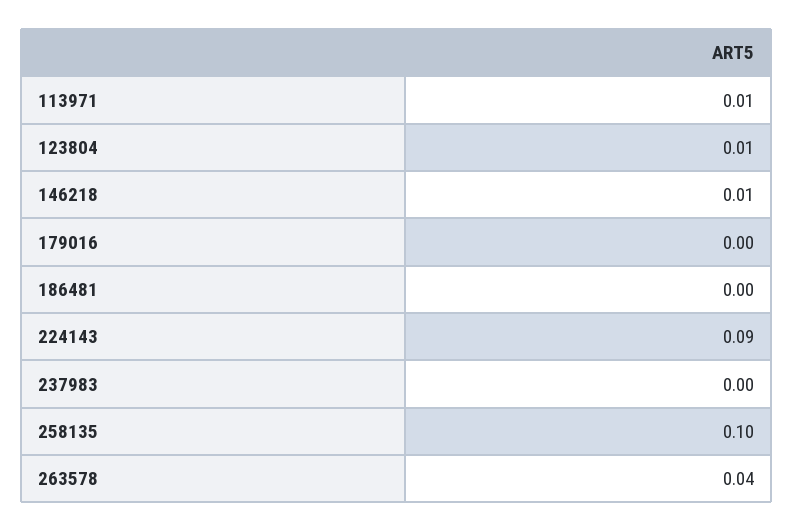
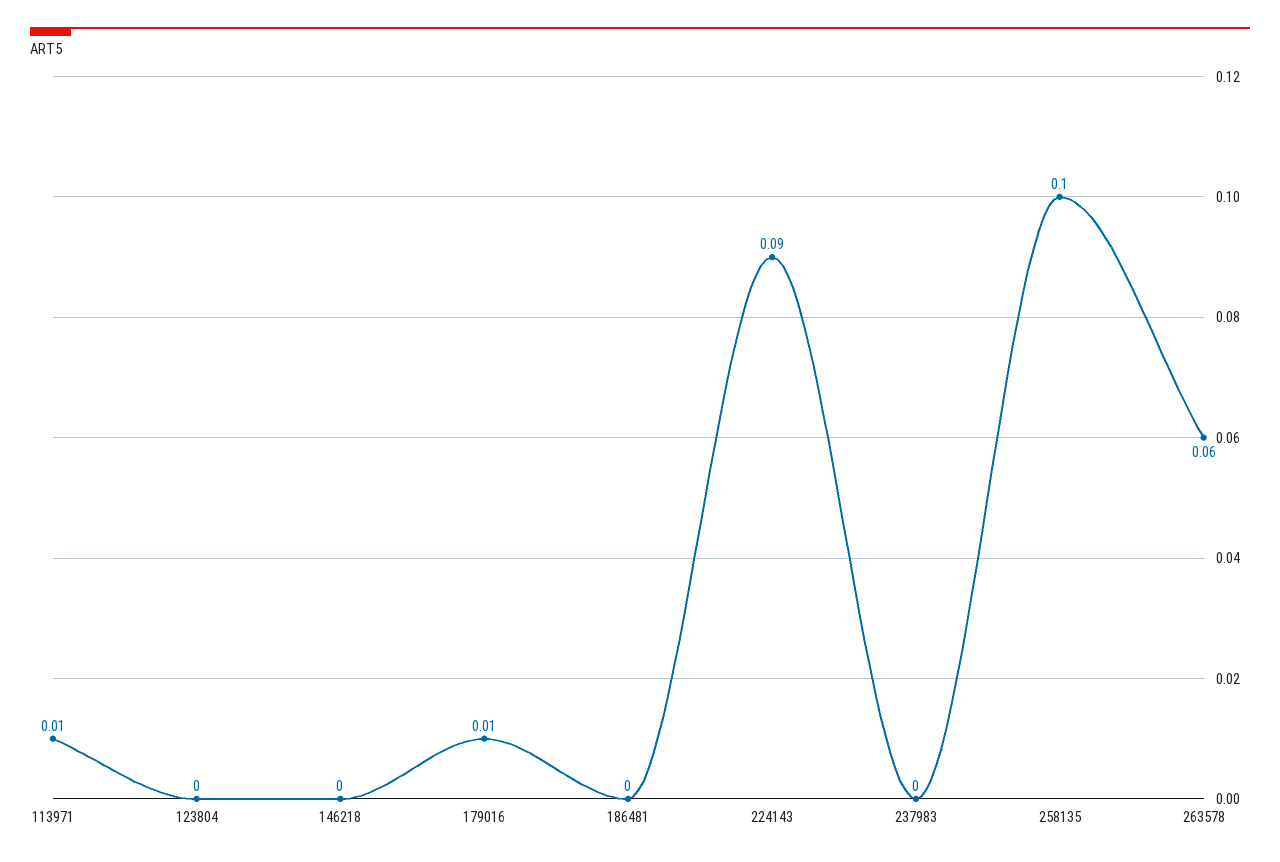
  {
    "113971": 0.01,
-   "123804": 0.01,
+   "123804": 0,
-   "146218": 0.01,
+   "146218": 0,
-   "179016": 0,
+   "179016": 0.01,
    "186481": 0,
    "224143": 0.09,
    "237983": 0,
    "258135": 0.1,
-   "263578": 0.04
+   "263578": 0.06
  }

